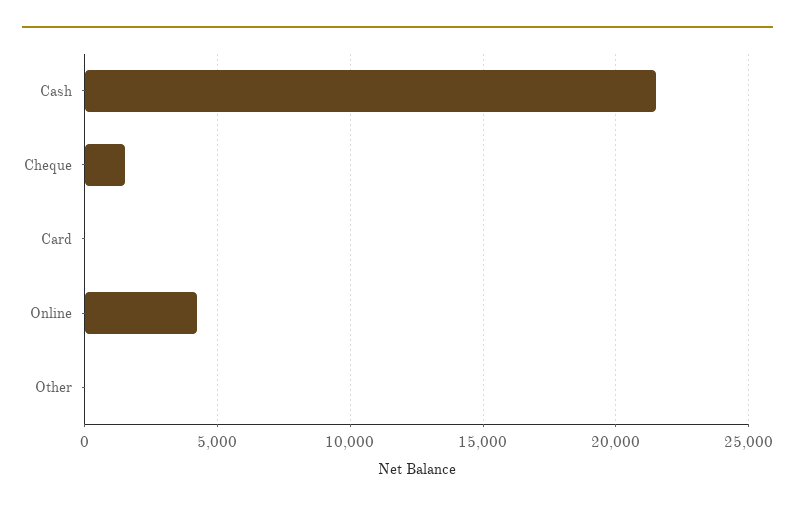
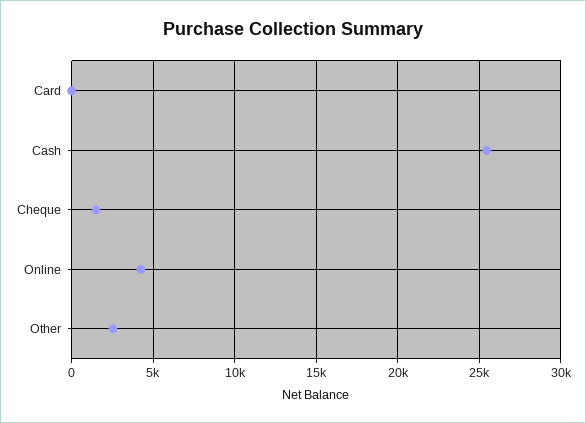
  {
-   "Cash": 21500,
+   "Cash": 25500,
    "Cheque": 1500,
    "Card": 0,
    "Online": 4500,
-   "Other": 0
+   "Other": 2500
  }

